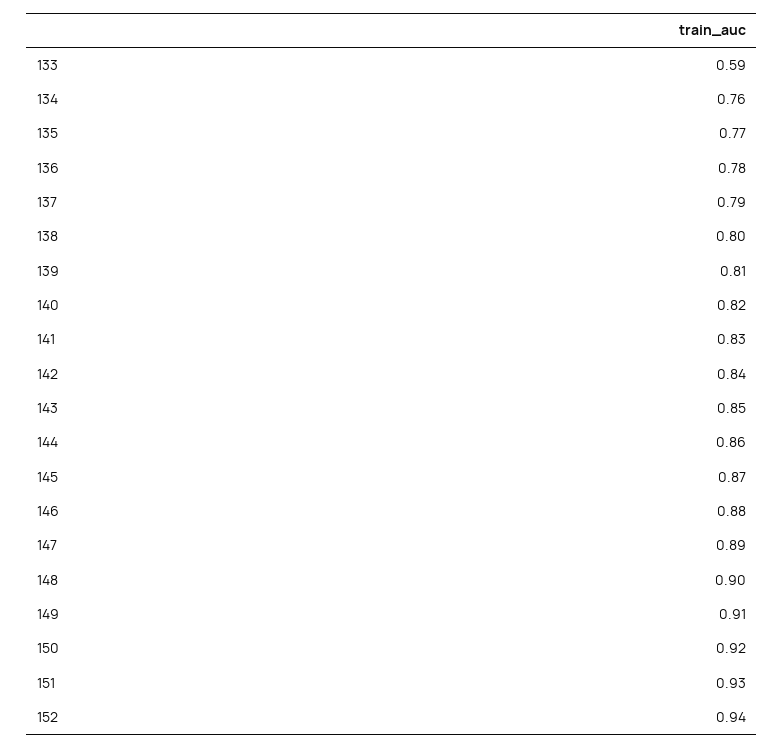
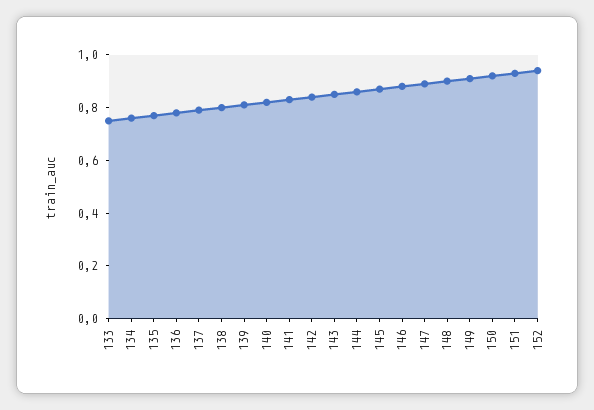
  {
-   "133": 0.59,
+   "133": 0.75,
    "134": 0.76,
    "135": 0.77,
    "136": 0.78,
    "137": 0.79,
    "138": 0.8,
    "139": 0.81,
    "140": 0.82,
    "141": 0.83,
    "142": 0.84,
    "143": 0.85,
    "144": 0.86,
    "145": 0.87,
    "146": 0.88,
    "147": 0.89,
    "148": 0.9,
    "149": 0.91,
    "150": 0.92,
    "151": 0.93,
    "152": 0.94
  }

